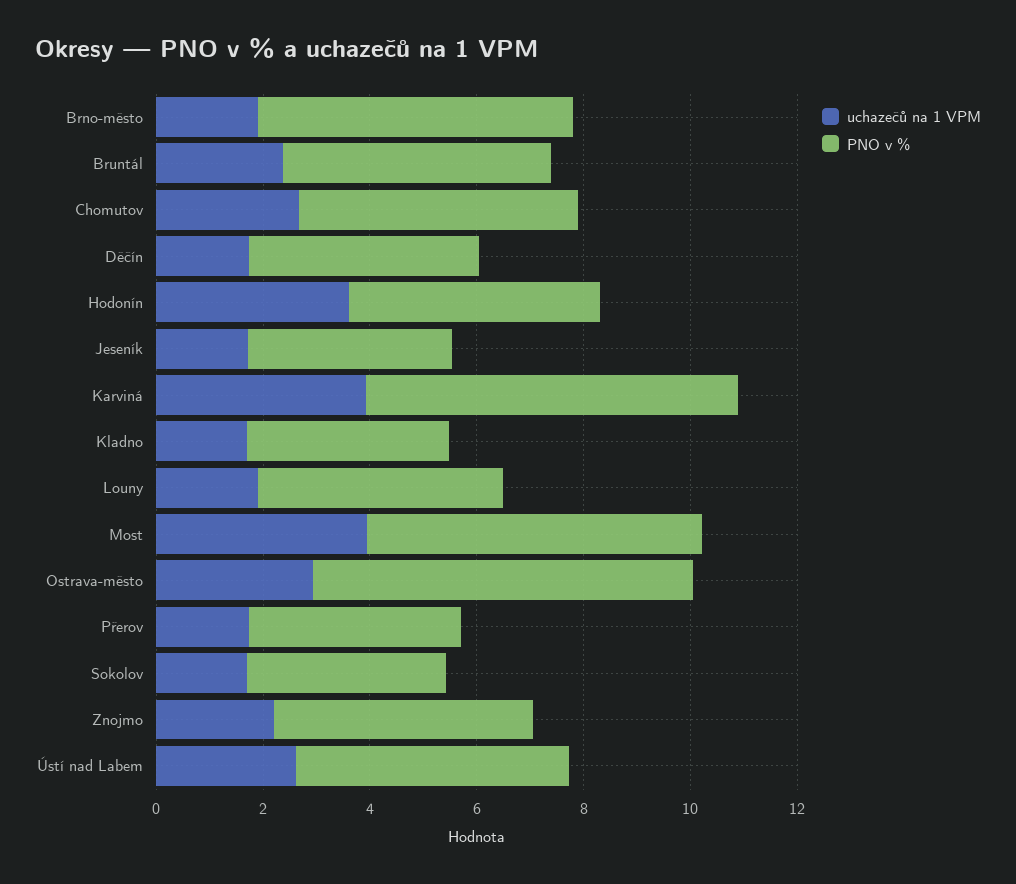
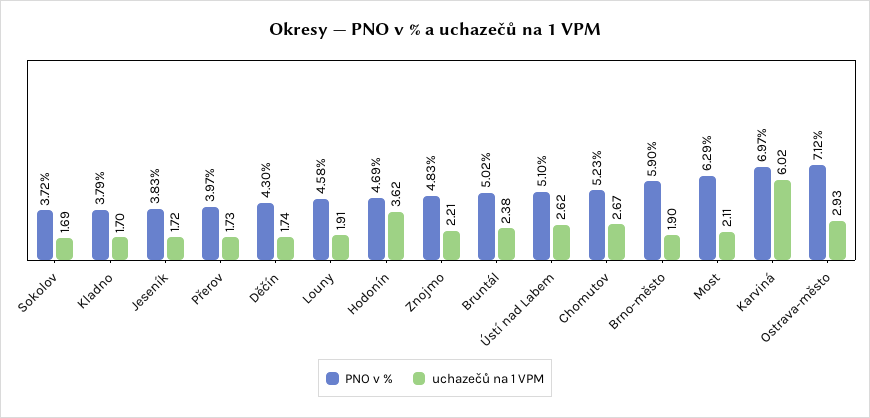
  {
    "uchazečů na 1 VPM": {
      "Brno-město": 1.9,
      "Bruntál": 2.38,
      "Chomutov": 2.67,
      "Děčín": 1.74,
      "Hodonín": 3.62,
      "Jeseník": 1.72,
-     "Karviná": 4,
+     "Karviná": 6.02,
      "Kladno": 1.7,
      "Louny": 1.91,
-     "Most": 4,
+     "Most": 2.11,
      "Ostrava-město": 2.93,
      "Přerov": 1.73,
      "Sokolov": 1.69,
      "Znojmo": 2.21,
      "Ústí nad Labem": 2.62
    },
    "PNO v %": {
      "Brno-město": 5.9,
      "Bruntál": 5.02,
      "Chomutov": 5.23,
      "Děčín": 4.3,
      "Hodonín": 4.69,
      "Jeseník": 3.83,
      "Karviná": 6.97,
      "Kladno": 3.79,
      "Louny": 4.58,
      "Most": 6.29,
      "Ostrava-město": 7.12,
      "Přerov": 3.97,
      "Sokolov": 3.72,
      "Znojmo": 4.83,
      "Ústí nad Labem": 5.1
    }
  }

